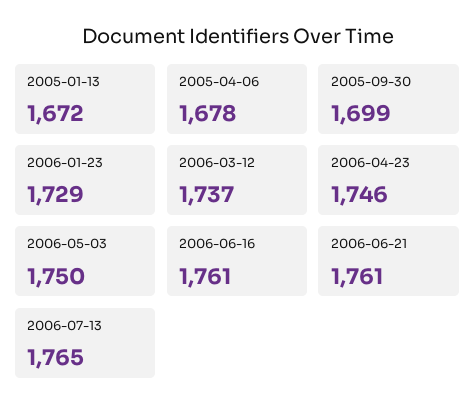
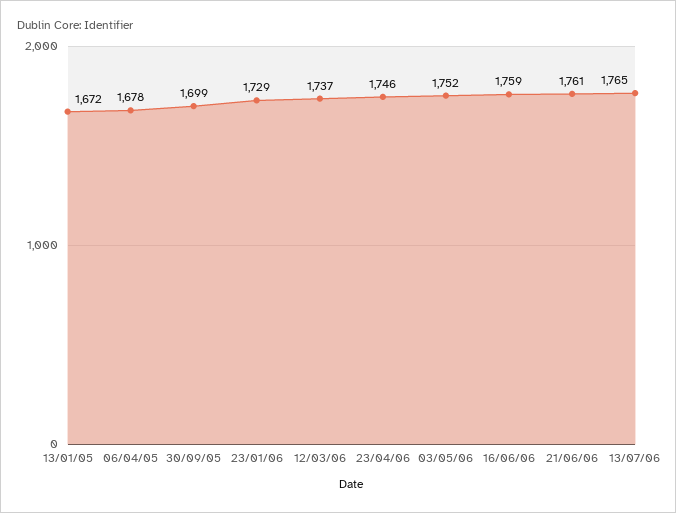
  {
    "2005-01-13": 1672,
    "2005-04-06": 1678,
    "2005-09-30": 1699,
    "2006-01-23": 1729,
    "2006-03-12": 1737,
    "2006-04-23": 1746,
-   "2006-05-03": 1750,
+   "2006-05-03": 1752,
-   "2006-06-16": 1761,
+   "2006-06-16": 1759,
    "2006-06-21": 1761,
    "2006-07-13": 1765
  }

